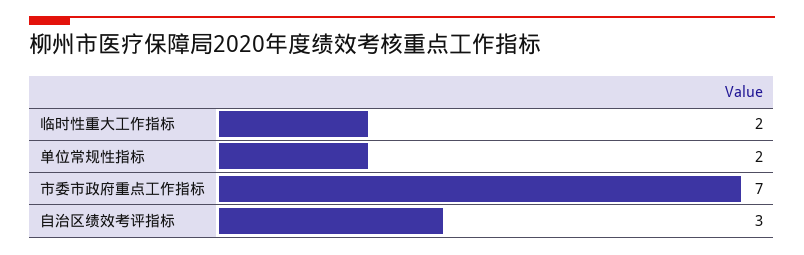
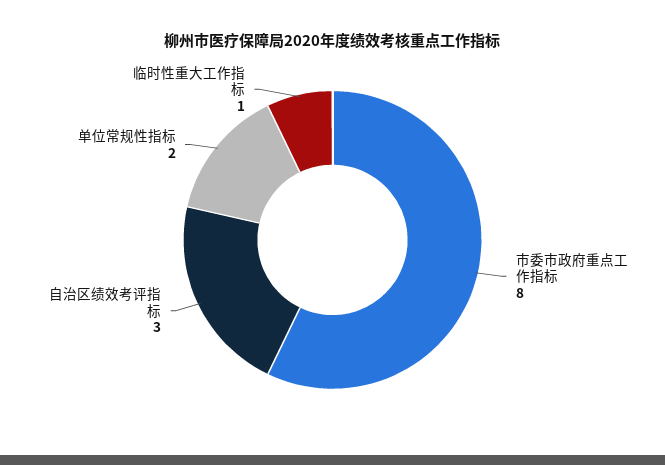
  {
-   "临时性重大工作指标": 2,
+   "临时性重大工作指标": 1,
    "单位常规性指标": 2,
-   "市委市政府重点工作指标": 7,
+   "市委市政府重点工作指标": 8,
    "自治区绩效考评指标": 3
  }

